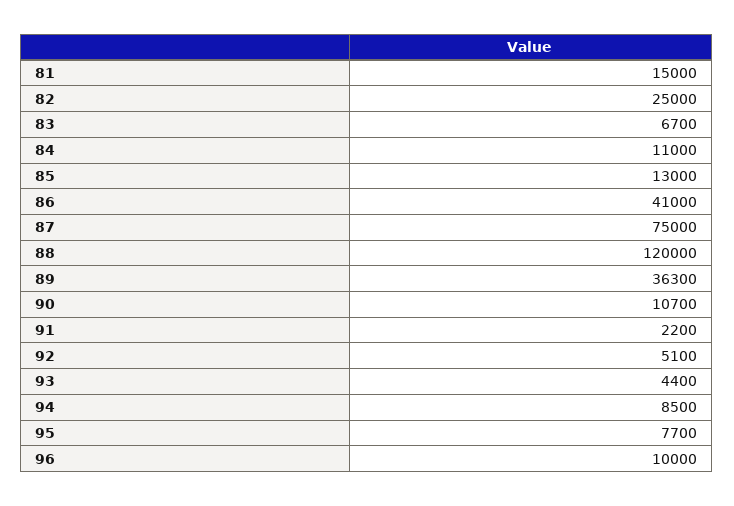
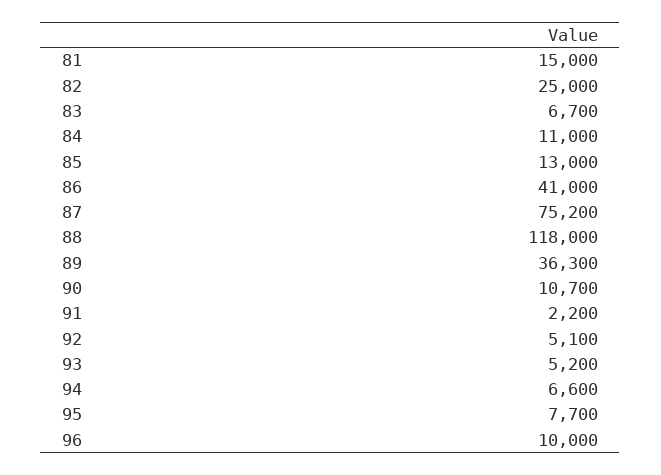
  {
    "81": 15000,
    "82": 25000,
    "83": 6700,
    "84": 11000,
    "85": 13000,
    "86": 41000,
-   "87": 75000,
+   "87": 75200,
-   "88": 120000,
+   "88": 118000,
    "89": 36300,
    "90": 10700,
    "91": 2200,
    "92": 5100,
-   "93": 4400,
+   "93": 5200,
-   "94": 8500,
+   "94": 6600,
    "95": 7700,
    "96": 10000
  }

